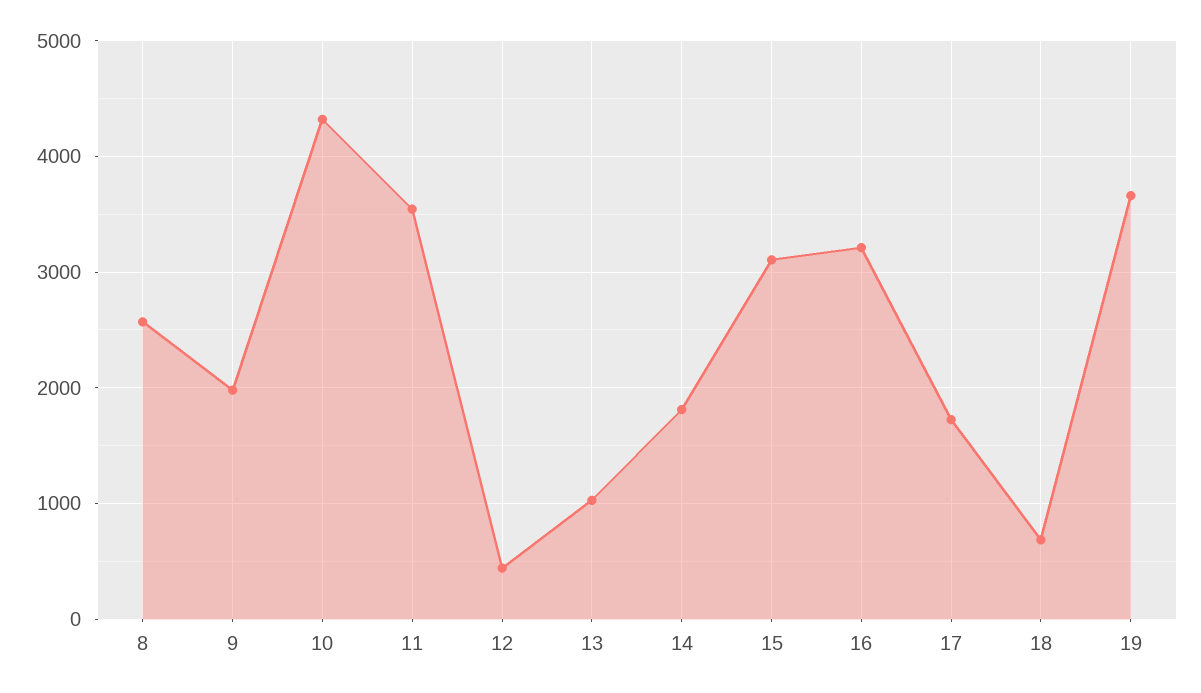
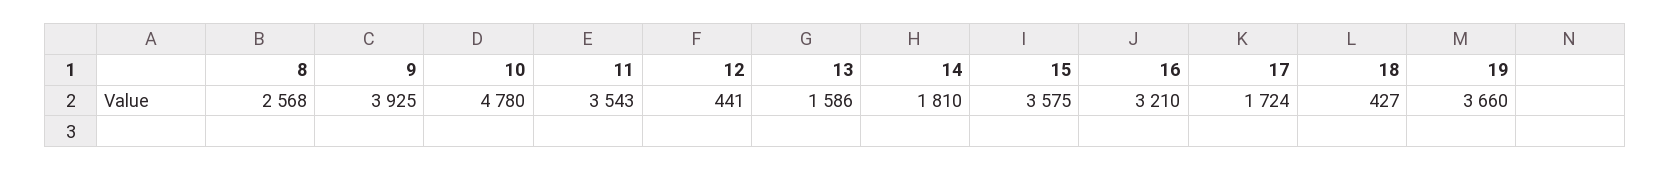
  {
    "8": 2568,
-   "9": 2000,
+   "9": 3925,
-   "10": 4300,
+   "10": 4780,
    "11": 3543,
    "12": 441,
-   "13": 1000,
+   "13": 1586,
    "14": 1810,
-   "15": 3100,
+   "15": 3575,
    "16": 3210,
    "17": 1724,
-   "18": 700,
+   "18": 427,
    "19": 3660
  }

